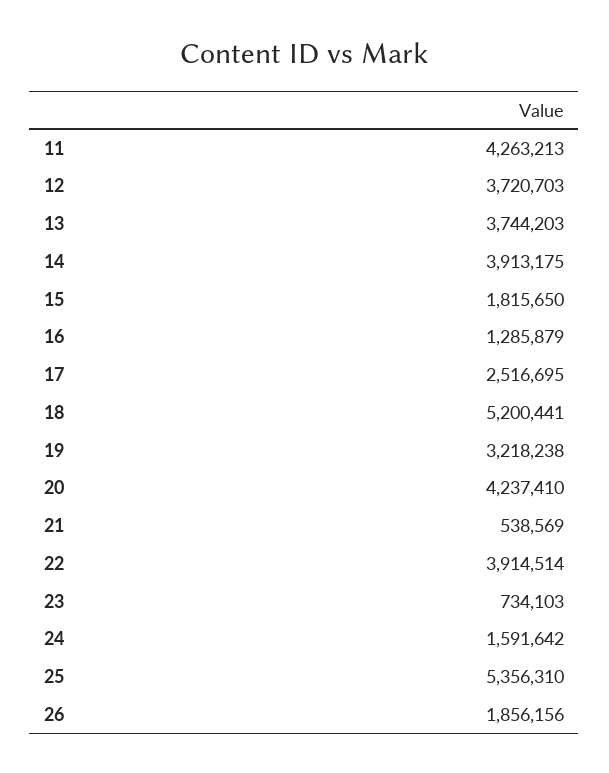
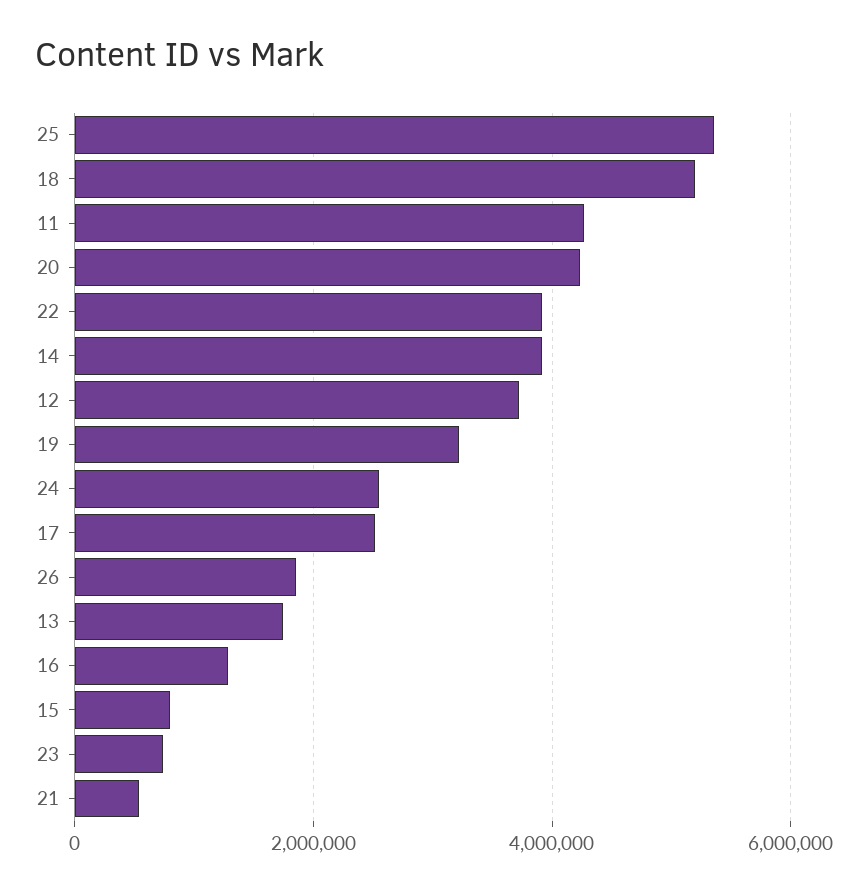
  {
    "11": 4263213,
    "12": 3720703,
-   "13": 3744203,
+   "13": 1800000,
    "14": 3913175,
-   "15": 1815650,
+   "15": 800000,
    "16": 1285879,
    "17": 2516695,
    "18": 5200441,
    "19": 3218238,
    "20": 4237410,
    "21": 538569,
    "22": 3914514,
    "23": 734103,
-   "24": 1591642,
+   "24": 2600000,
    "25": 5356310,
    "26": 1856156
  }

